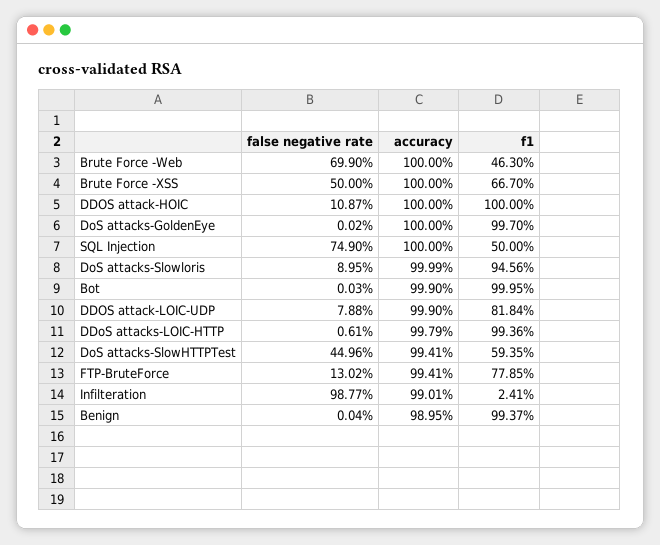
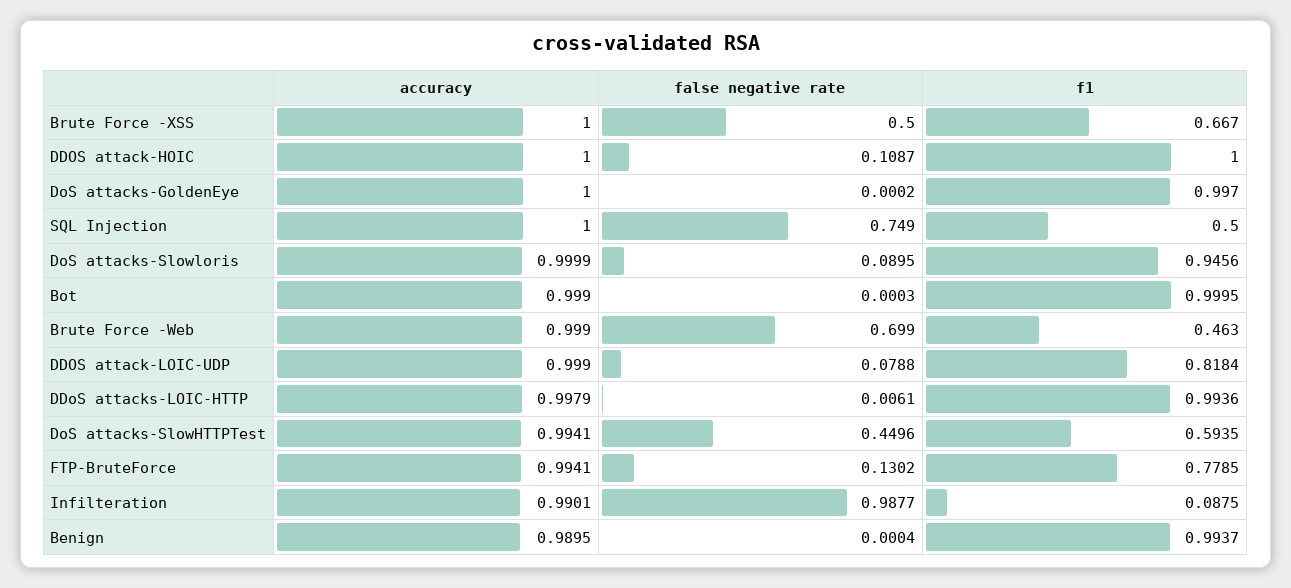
  {
    "false negative rate": {
      "Brute Force -Web": 0.699,
      "Brute Force -XSS": 0.5,
      "DDOS attack-HOIC": 0.1087,
      "DoS attacks-GoldenEye": 0.0002,
      "SQL Injection": 0.749,
      "DoS attacks-Slowloris": 0.0895,
      "Bot": 0.0003,
      "DDOS attack-LOIC-UDP": 0.0788,
      "DDoS attacks-LOIC-HTTP": 0.0061,
      "DoS attacks-SlowHTTPTest": 0.4496,
      "FTP-BruteForce": 0.1302,
      "Infilteration": 0.9877,
      "Benign": 0.0004
    },
    "accuracy": {
-     "Brute Force -Web": 1,
+     "Brute Force -Web": 0.999,
      "Brute Force -XSS": 1,
      "DDOS attack-HOIC": 1,
      "DoS attacks-GoldenEye": 1,
      "SQL Injection": 1,
      "DoS attacks-Slowloris": 0.9999,
      "Bot": 0.999,
      "DDOS attack-LOIC-UDP": 0.999,
      "DDoS attacks-LOIC-HTTP": 0.9979,
      "DoS attacks-SlowHTTPTest": 0.9941,
      "FTP-BruteForce": 0.9941,
      "Infilteration": 0.9901,
      "Benign": 0.9895
    },
    "f1": {
      "Brute Force -Web": 0.463,
      "Brute Force -XSS": 0.667,
      "DDOS attack-HOIC": 1,
      "DoS attacks-GoldenEye": 0.997,
      "SQL Injection": 0.5,
      "DoS attacks-Slowloris": 0.9456,
      "Bot": 0.9995,
      "DDOS attack-LOIC-UDP": 0.8184,
      "DDoS attacks-LOIC-HTTP": 0.9936,
      "DoS attacks-SlowHTTPTest": 0.5935,
      "FTP-BruteForce": 0.7785,
-     "Infilteration": 0.0241,
+     "Infilteration": 0.0875,
      "Benign": 0.9937
    }
  }

